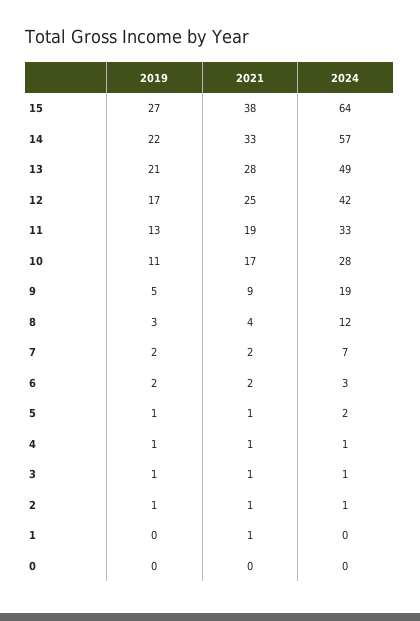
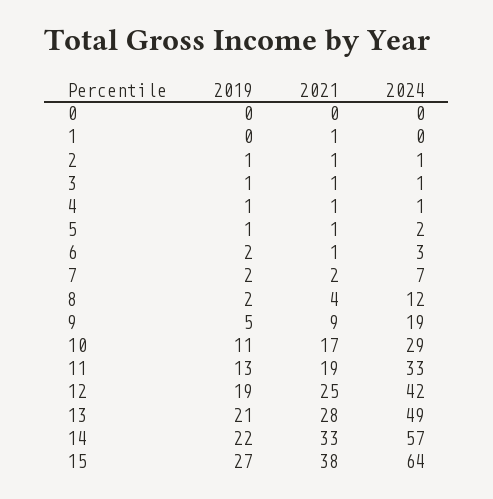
  {
    "2019": {
      "15": 27,
      "14": 22,
      "13": 21,
-     "12": 17,
+     "12": 19,
      "11": 13,
      "10": 11,
      "9": 5,
-     "8": 3,
+     "8": 2,
      "7": 2,
      "6": 2,
      "5": 1,
      "4": 1,
      "3": 1,
      "2": 1,
      "1": 0,
      "0": 0
    },
    "2021": {
      "15": 38,
      "14": 33,
      "13": 28,
      "12": 25,
      "11": 19,
      "10": 17,
      "9": 9,
      "8": 4,
      "7": 2,
-     "6": 2,
+     "6": 1,
      "5": 1,
      "4": 1,
      "3": 1,
      "2": 1,
      "1": 1,
      "0": 0
    },
    "2024": {
      "15": 64,
      "14": 57,
      "13": 49,
      "12": 42,
      "11": 33,
-     "10": 28,
+     "10": 29,
      "9": 19,
      "8": 12,
      "7": 7,
      "6": 3,
      "5": 2,
      "4": 1,
      "3": 1,
      "2": 1,
      "1": 0,
      "0": 0
    }
  }

